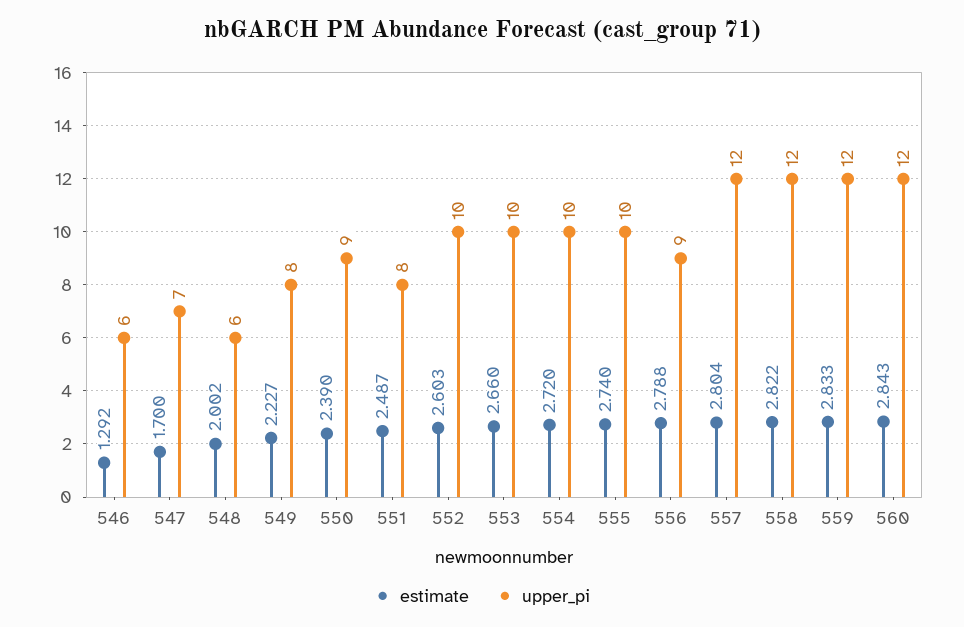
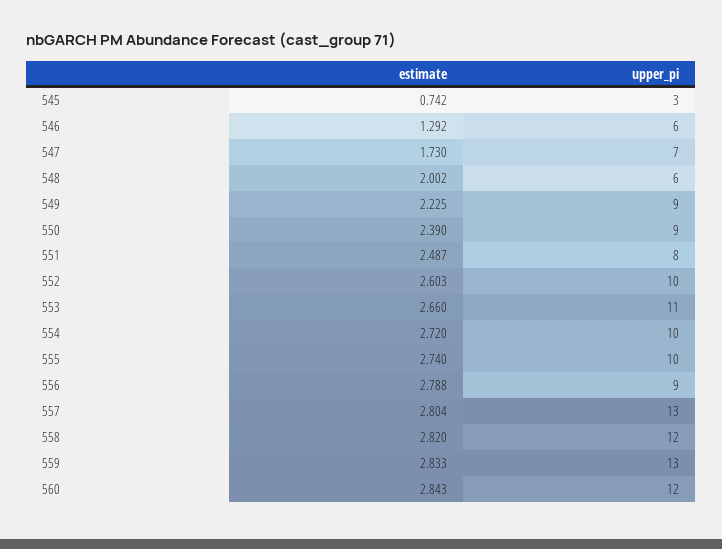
  {
    "estimate": {
      "546": 1.292,
-     "547": 1.7,
+     "547": 1.73,
      "548": 2.002,
-     "549": 2.227,
+     "549": 2.225,
      "550": 2.39,
      "551": 2.487,
      "552": 2.603,
      "553": 2.66,
      "554": 2.72,
      "555": 2.74,
      "556": 2.788,
      "557": 2.804,
-     "558": 2.822,
+     "558": 2.82,
      "559": 2.833,
-     "560": 2.843
+     "560": 2.843,
+     "545": 0.742
    },
    "upper_pi": {
      "546": 6,
      "547": 7,
      "548": 6,
-     "549": 8,
+     "549": 9,
      "550": 9,
      "551": 8,
      "552": 10,
-     "553": 10,
+     "553": 11,
      "554": 10,
      "555": 10,
      "556": 9,
-     "557": 12,
+     "557": 13,
      "558": 12,
-     "559": 12,
+     "559": 13,
-     "560": 12
+     "560": 12,
+     "545": 3
    }
  }

